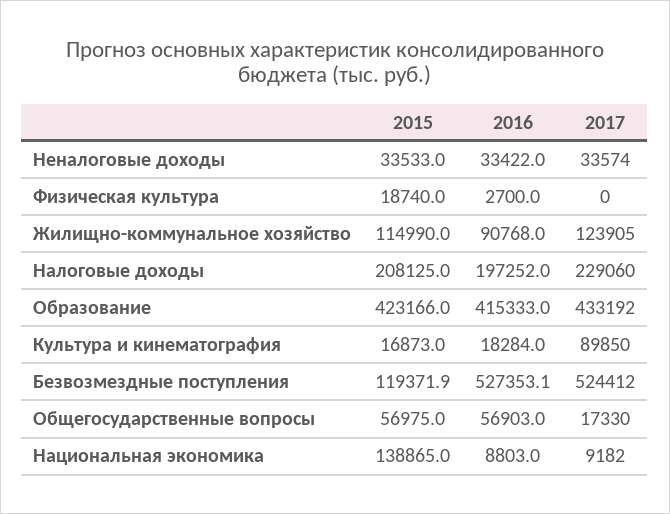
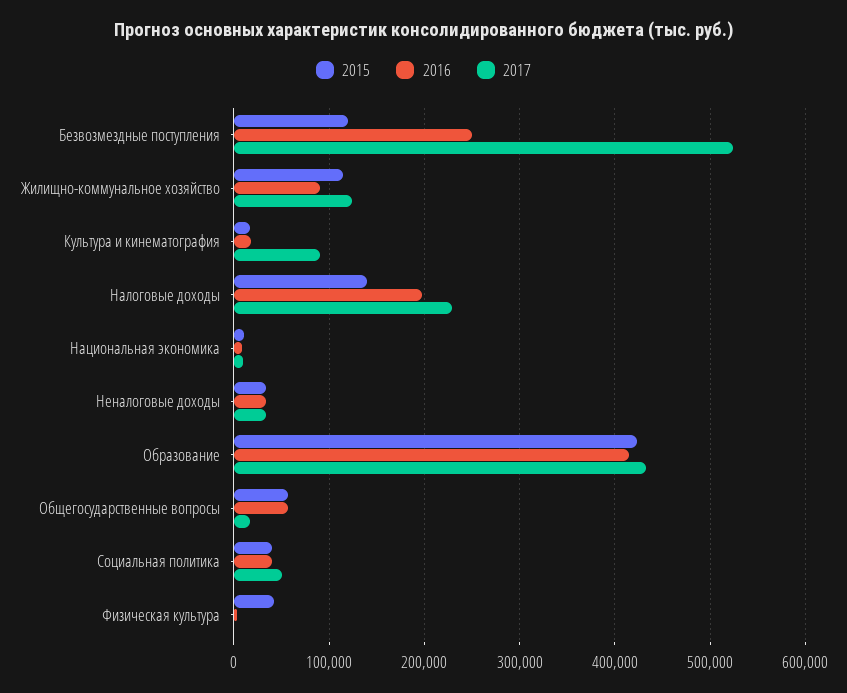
  {
    "2015": {
      "Неналоговые доходы": 33533,
-     "Физическая культура": 18740,
+     "Физическая культура": 40000,
      "Жилищно-коммунальное хозяйство": 114990,
-     "Налоговые доходы": 208125,
+     "Налоговые доходы": 140000,
      "Образование": 423166,
      "Культура и кинематография": 16873,
      "Безвозмездные поступления": 119371.9,
      "Общегосударственные вопросы": 56975,
-     "Национальная экономика": 138865
+     "Национальная экономика": 10000,
+     "Социальная политика": 40000
    },
    "2016": {
      "Неналоговые доходы": 33422,
      "Физическая культура": 2700,
      "Жилищно-коммунальное хозяйство": 90768,
      "Налоговые доходы": 197252,
      "Образование": 415333,
      "Культура и кинематография": 18284,
-     "Безвозмездные поступления": 527353.1,
+     "Безвозмездные поступления": 250000,
      "Общегосударственные вопросы": 56903,
-     "Национальная экономика": 8803
+     "Национальная экономика": 8803,
+     "Социальная политика": 40000
    },
    "2017": {
      "Неналоговые доходы": 33574,
      "Физическая культура": 0,
      "Жилищно-коммунальное хозяйство": 123905,
      "Налоговые доходы": 229060,
      "Образование": 433192,
      "Культура и кинематография": 89850,
      "Безвозмездные поступления": 524412,
      "Общегосударственные вопросы": 17330,
-     "Национальная экономика": 9182
+     "Национальная экономика": 9182,
+     "Социальная политика": 50000
    }
  }

